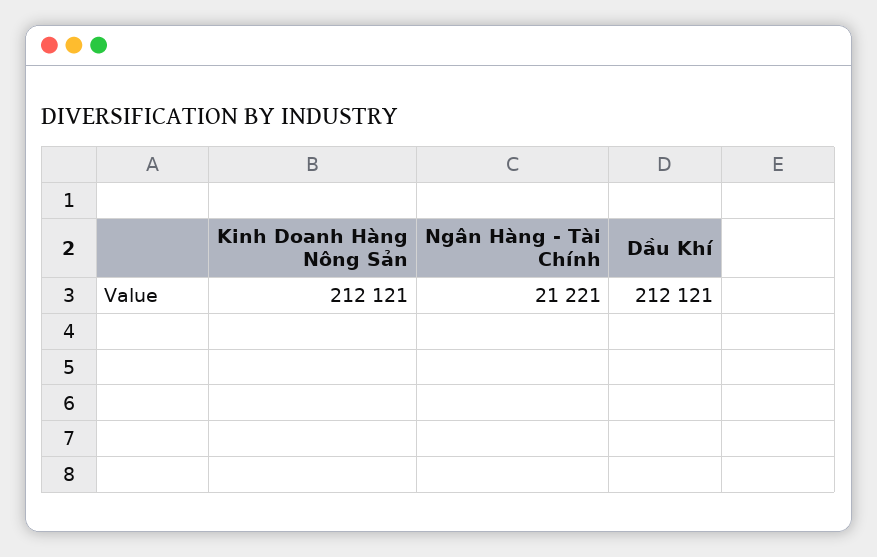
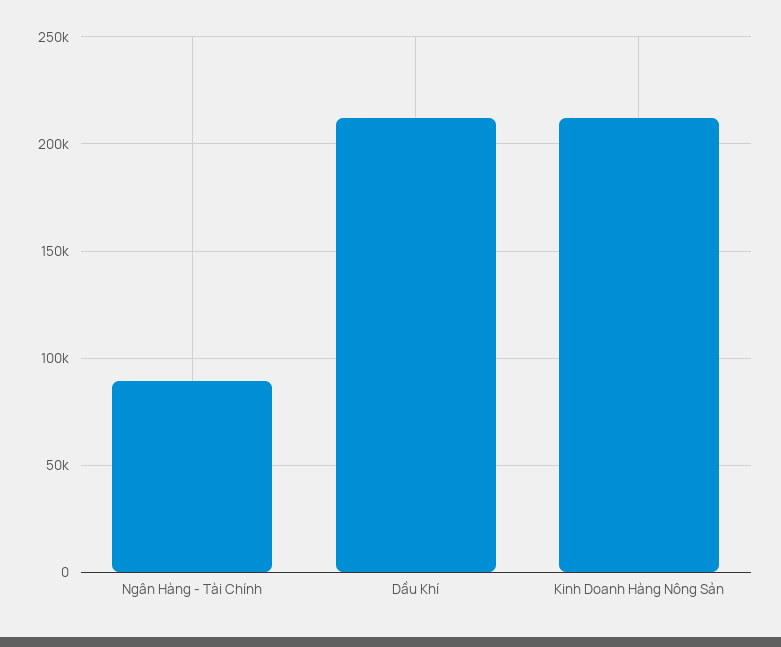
  {
    "Kinh Doanh Hàng Nông Sản": 212121,
-   "Ngân Hàng - Tài Chính": 21221,
+   "Ngân Hàng - Tài Chính": 90000,
    "Dầu Khí": 212121
  }

